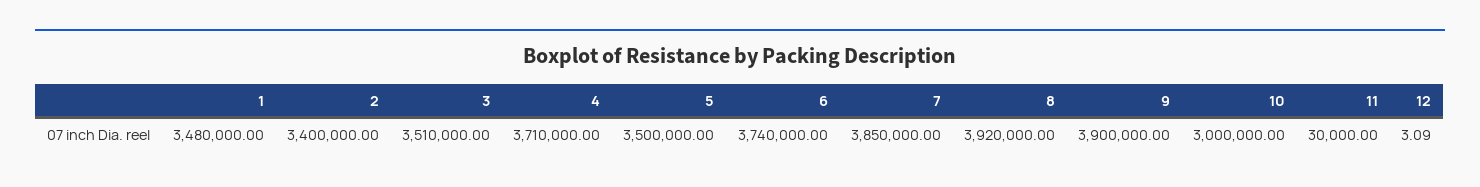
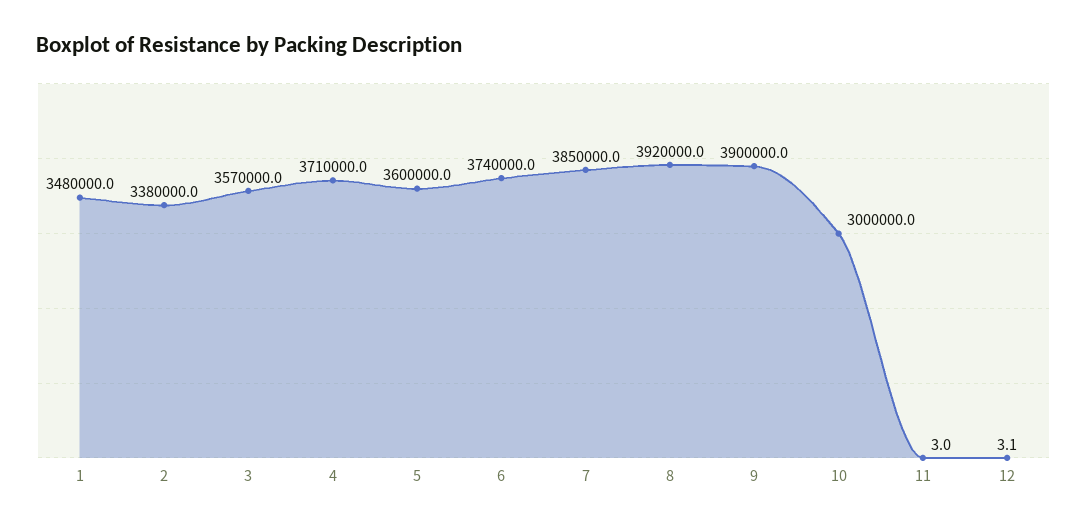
  {
    "1": 3480000,
-   "2": 3400000,
+   "2": 3380000,
-   "3": 3510000,
+   "3": 3570000,
    "4": 3710000,
-   "5": 3500000,
+   "5": 3600000,
    "6": 3740000,
    "7": 3850000,
    "8": 3920000,
    "9": 3900000,
    "10": 3000000,
-   "11": 30000,
+   "11": 3,
    "12": 3.09
  }

